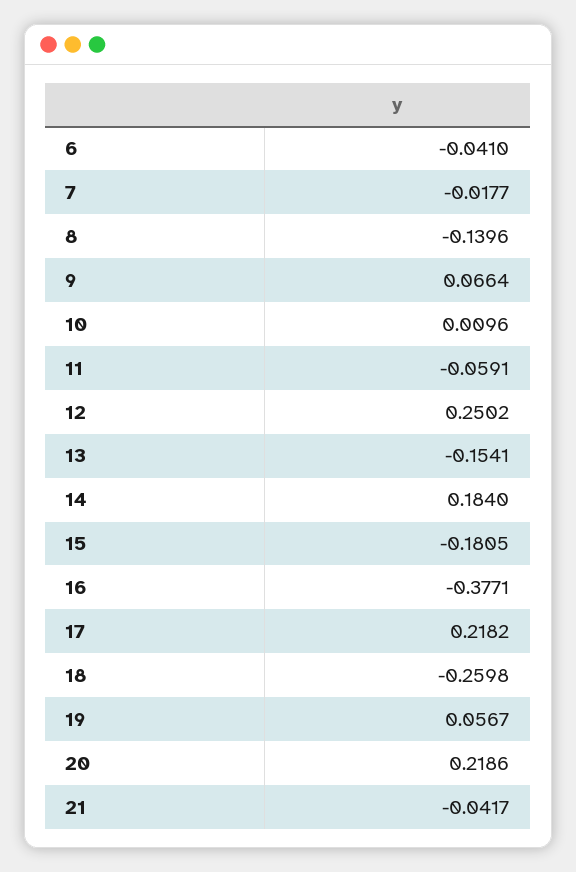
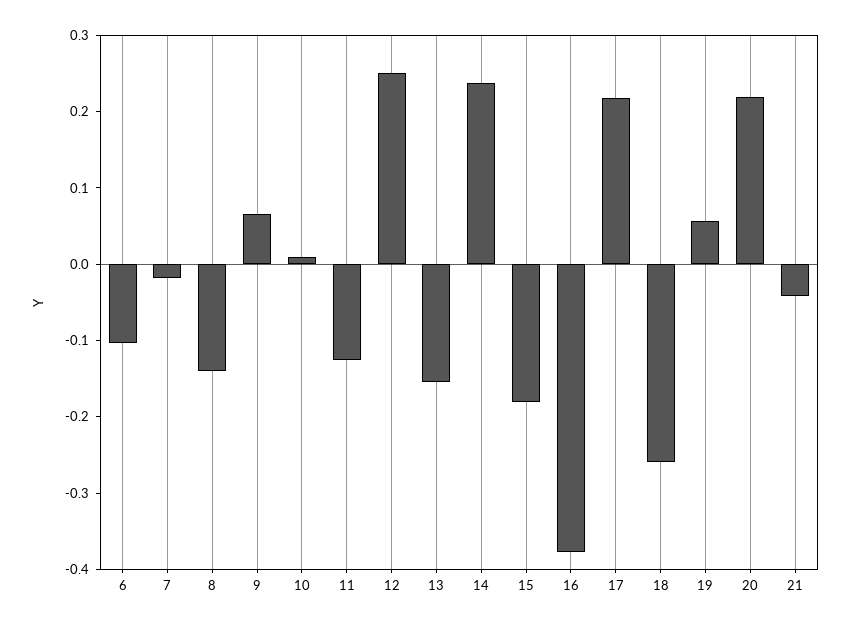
  {
-   "6": -0.041,
+   "6": -0.1,
    "7": -0.0177,
    "8": -0.1396,
    "9": 0.0664,
    "10": 0.0096,
-   "11": -0.0591,
+   "11": -0.12,
    "12": 0.2502,
    "13": -0.1541,
-   "14": 0.184,
+   "14": 0.24,
    "15": -0.1805,
    "16": -0.3771,
    "17": 0.2182,
    "18": -0.2598,
    "19": 0.0567,
    "20": 0.2186,
    "21": -0.0417
  }

